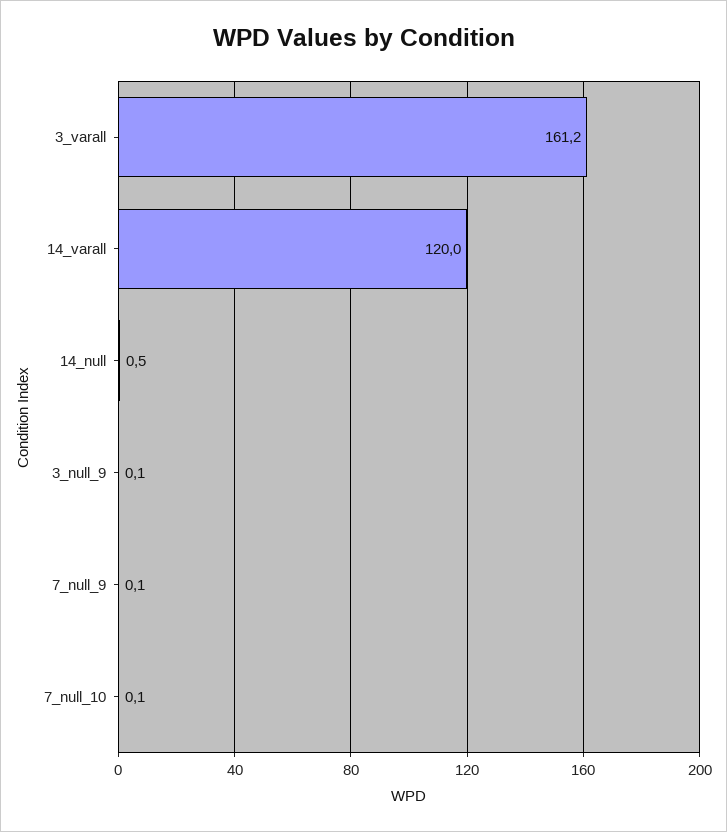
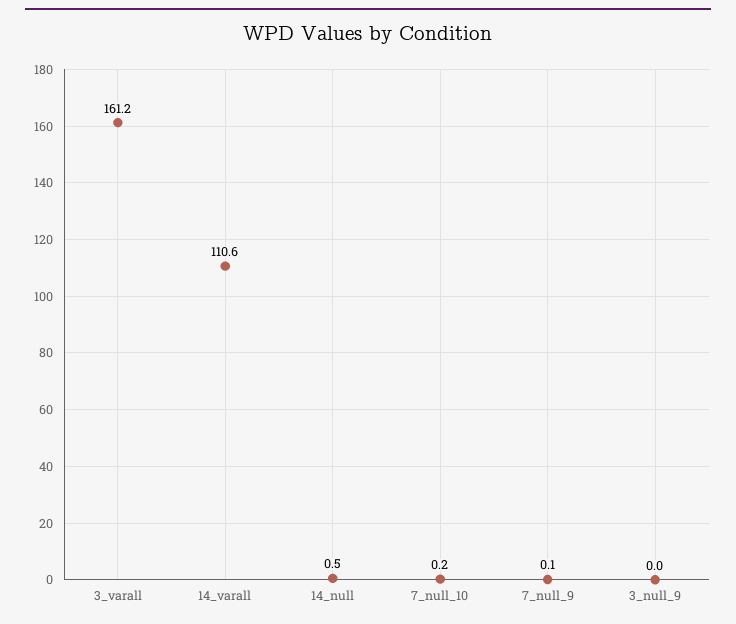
  {
    "3_varall": 161.2,
-   "14_varall": 120,
+   "14_varall": 110.6,
    "14_null": 0.5,
-   "3_null_9": 0.1,
+   "3_null_9": 0,
    "7_null_9": 0.1,
-   "7_null_10": 0.1
+   "7_null_10": 0.2
  }

